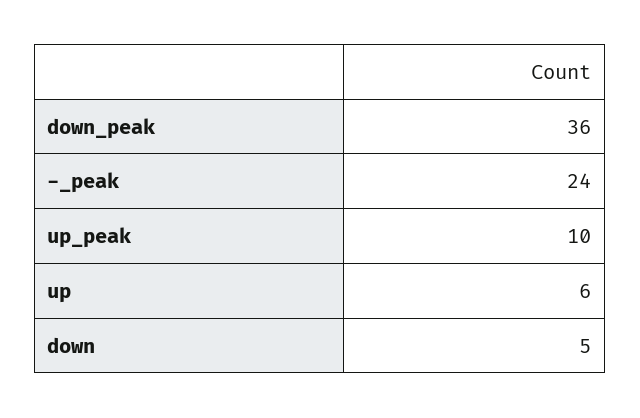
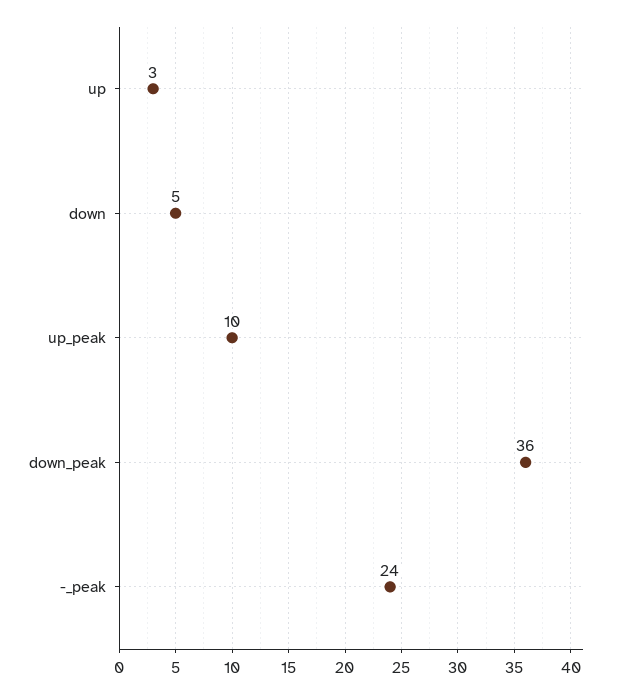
  {
    "down_peak": 36,
    "-_peak": 24,
    "up_peak": 10,
-   "up": 6,
+   "up": 3,
    "down": 5
  }

